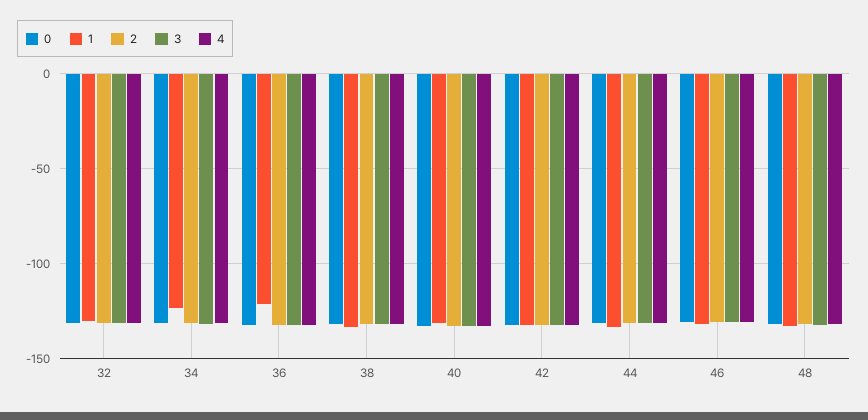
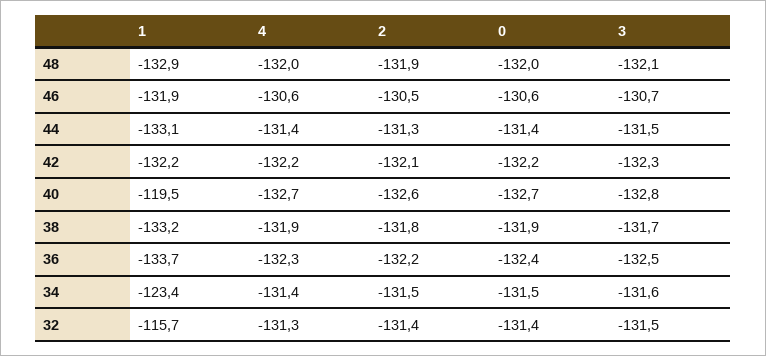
  {
    "0": {
      "32": -131.4,
      "34": -131.5,
      "36": -132.4,
      "38": -131.9,
      "40": -132.7,
      "42": -132.2,
      "44": -131.4,
      "46": -130.6,
      "48": -132
    },
    "1": {
-     "32": -130,
+     "32": -115.7,
      "34": -123.4,
-     "36": -120,
+     "36": -133.7,
      "38": -133.2,
-     "40": -130,
+     "40": -119.5,
      "42": -132.2,
      "44": -133.1,
      "46": -131.9,
      "48": -132.9
    },
    "2": {
      "32": -131.4,
      "34": -131.5,
      "36": -132.2,
      "38": -131.8,
      "40": -132.6,
      "42": -132.1,
      "44": -131.3,
      "46": -130.5,
      "48": -131.9
    },
    "3": {
      "32": -131.5,
      "34": -131.6,
      "36": -132.5,
      "38": -131.7,
      "40": -132.8,
      "42": -132.3,
      "44": -131.5,
      "46": -130.7,
      "48": -132.1
    },
    "4": {
      "32": -131.3,
      "34": -131.4,
      "36": -132.3,
      "38": -131.9,
      "40": -132.7,
      "42": -132.2,
      "44": -131.4,
      "46": -130.6,
      "48": -132
    }
  }

